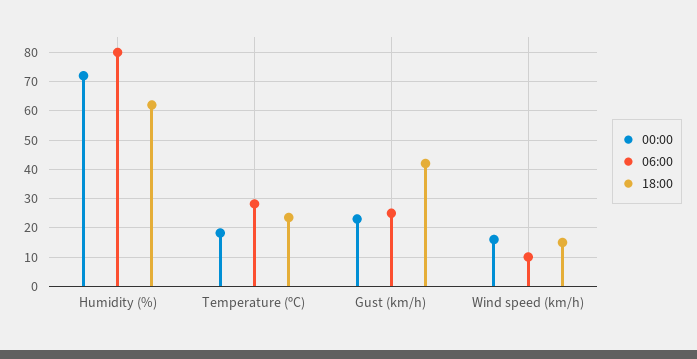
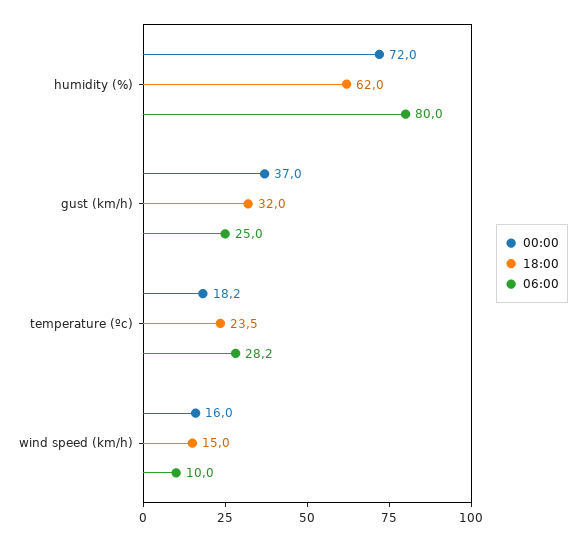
  {
    "00:00": {
      "Humidity (%)": 72,
      "Temperature (ºC)": 18.2,
-     "Gust (km/h)": 22.5,
+     "Gust (km/h)": 37,
      "Wind speed (km/h)": 16
    },
    "06:00": {
      "Humidity (%)": 80,
      "Temperature (ºC)": 28.2,
      "Gust (km/h)": 25,
      "Wind speed (km/h)": 10
    },
    "18:00": {
      "Humidity (%)": 62,
      "Temperature (ºC)": 23.5,
-     "Gust (km/h)": 42.5,
+     "Gust (km/h)": 32,
      "Wind speed (km/h)": 15
    }
  }

